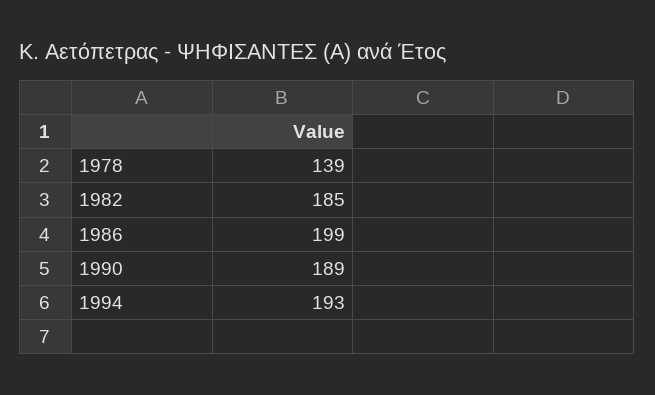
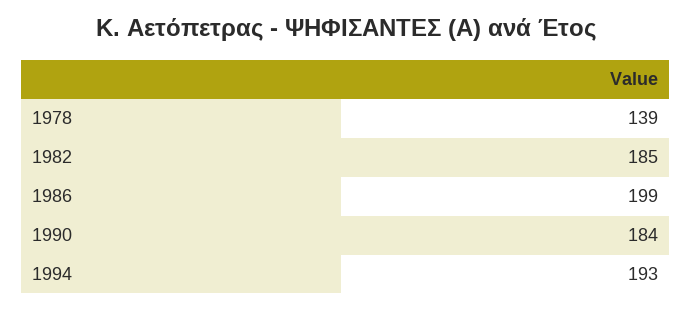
  {
    "1978": 139,
    "1982": 185,
    "1986": 199,
-   "1990": 189,
+   "1990": 184,
    "1994": 193
  }

